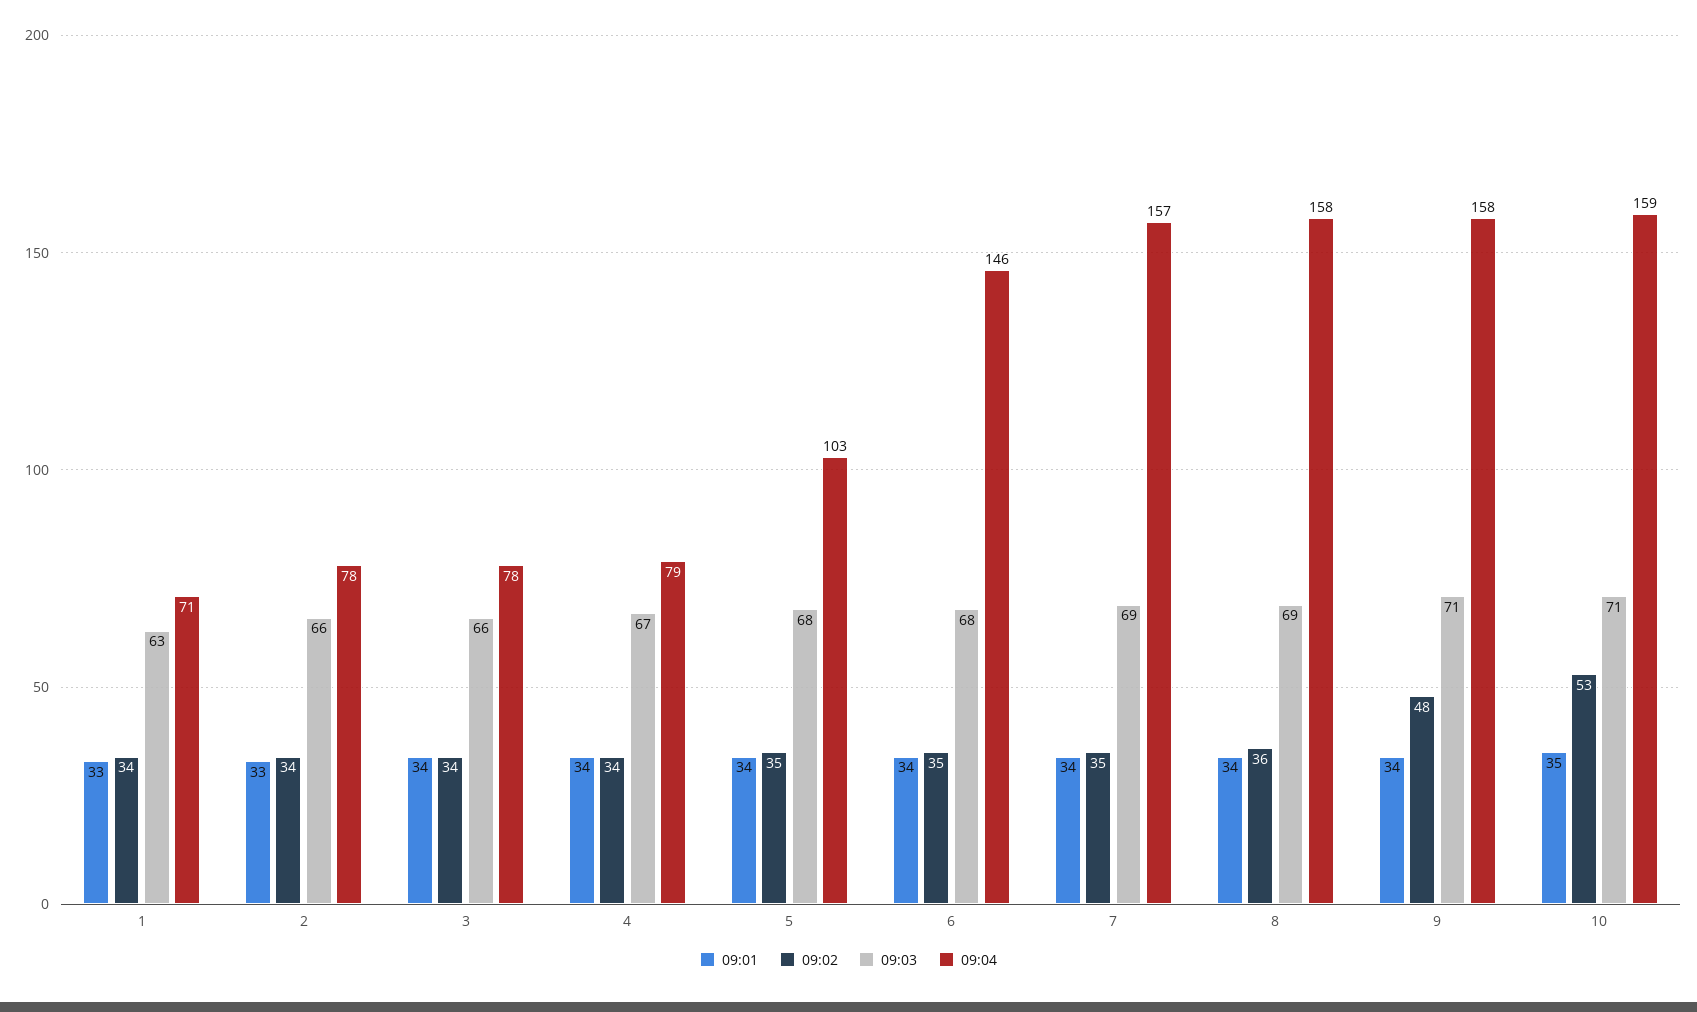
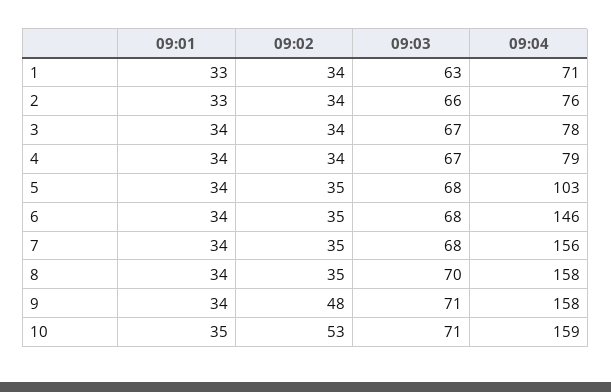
  {
    "09:01": {
      "1": 33,
      "2": 33,
      "3": 34,
      "4": 34,
      "5": 34,
      "6": 34,
      "7": 34,
      "8": 34,
      "9": 34,
      "10": 35
    },
    "09:02": {
      "1": 34,
      "2": 34,
      "3": 34,
      "4": 34,
      "5": 35,
      "6": 35,
      "7": 35,
-     "8": 36,
+     "8": 35,
      "9": 48,
      "10": 53
    },
    "09:03": {
      "1": 63,
      "2": 66,
-     "3": 66,
+     "3": 67,
      "4": 67,
      "5": 68,
      "6": 68,
-     "7": 69,
+     "7": 68,
-     "8": 69,
+     "8": 70,
      "9": 71,
      "10": 71
    },
    "09:04": {
      "1": 71,
-     "2": 78,
+     "2": 76,
      "3": 78,
      "4": 79,
      "5": 103,
      "6": 146,
-     "7": 157,
+     "7": 156,
      "8": 158,
      "9": 158,
      "10": 159
    }
  }

